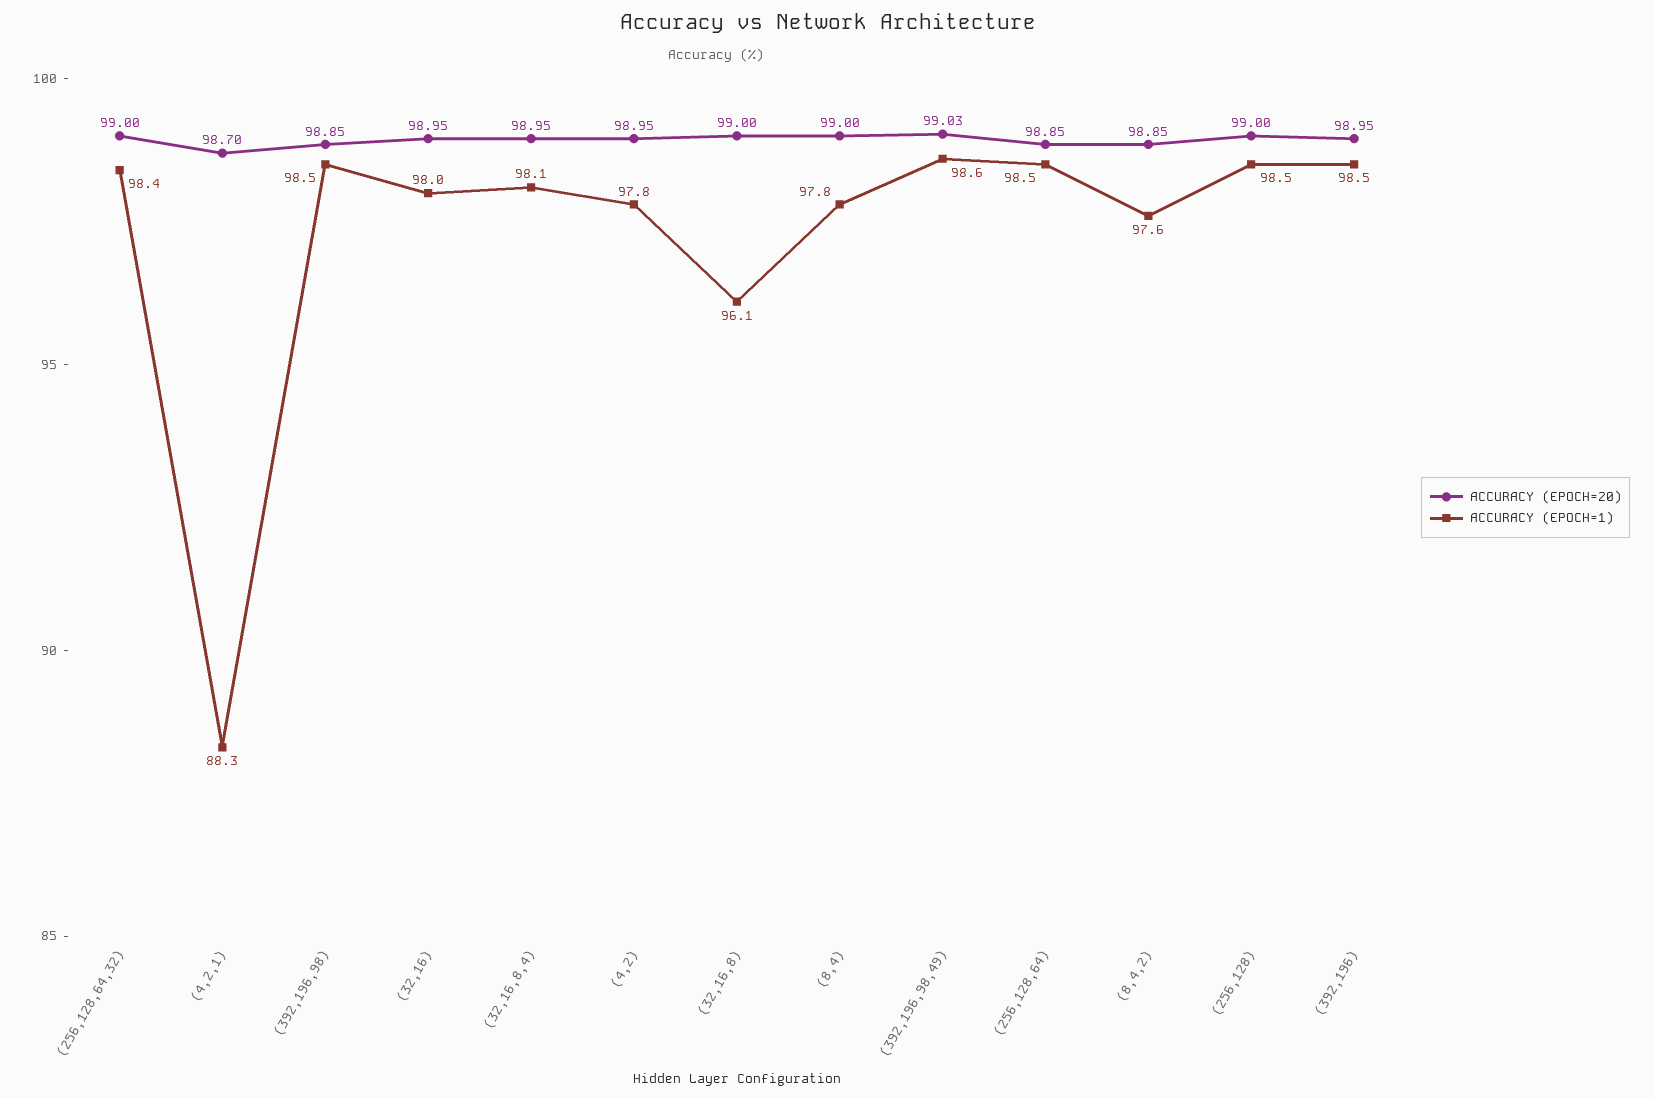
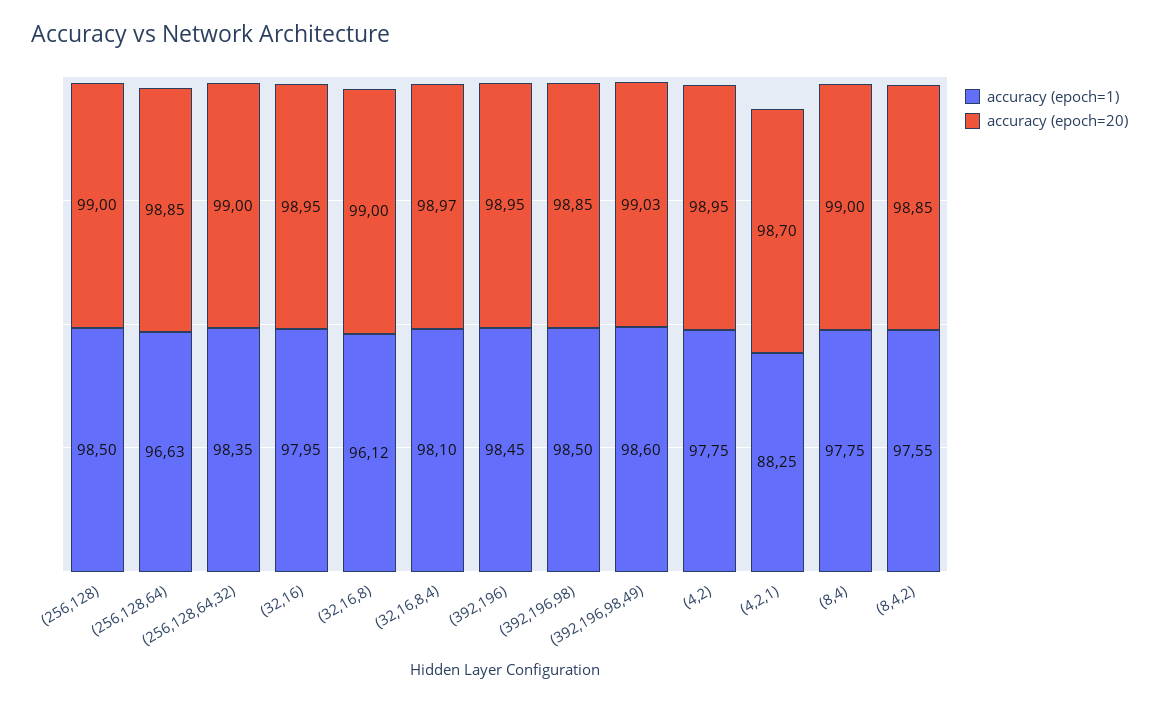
  {
    "ACCURACY (EPOCH=20)": {
      "(256,128,64,32)": 99,
      "(4,2,1)": 98.7,
      "(392,196,98)": 98.85,
      "(32,16)": 98.95,
-     "(32,16,8,4)": 98.95,
+     "(32,16,8,4)": 98.97,
      "(4,2)": 98.95,
      "(32,16,8)": 99,
      "(8,4)": 99,
      "(392,196,98,49)": 99.03,
      "(256,128,64)": 98.85,
      "(8,4,2)": 98.85,
      "(256,128)": 99,
      "(392,196)": 98.95
    },
    "ACCURACY (EPOCH=1)": {
      "(256,128,64,32)": 98.35,
      "(4,2,1)": 88.25,
      "(392,196,98)": 98.5,
      "(32,16)": 97.95,
      "(32,16,8,4)": 98.1,
      "(4,2)": 97.75,
      "(32,16,8)": 96.12,
      "(8,4)": 97.75,
      "(392,196,98,49)": 98.6,
-     "(256,128,64)": 98.5,
+     "(256,128,64)": 96.63,
      "(8,4,2)": 97.55,
      "(256,128)": 98.5,
      "(392,196)": 98.45
    }
  }

